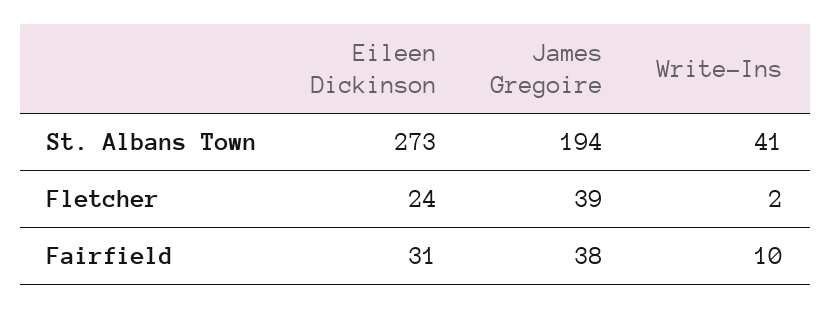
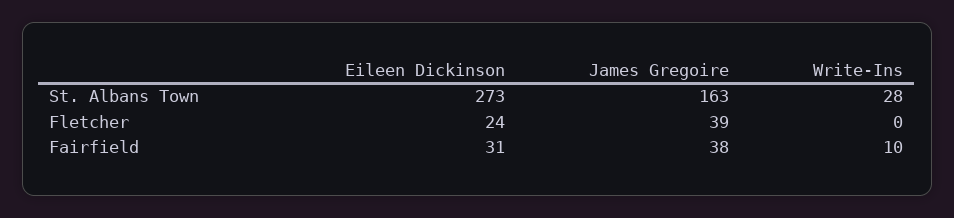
  {
    "Eileen Dickinson": {
      "St. Albans Town": 273,
      "Fletcher": 24,
      "Fairfield": 31
    },
    "James Gregoire": {
-     "St. Albans Town": 194,
+     "St. Albans Town": 163,
      "Fletcher": 39,
      "Fairfield": 38
    },
    "Write-Ins": {
-     "St. Albans Town": 41,
+     "St. Albans Town": 28,
-     "Fletcher": 2,
+     "Fletcher": 0,
      "Fairfield": 10
    }
  }

